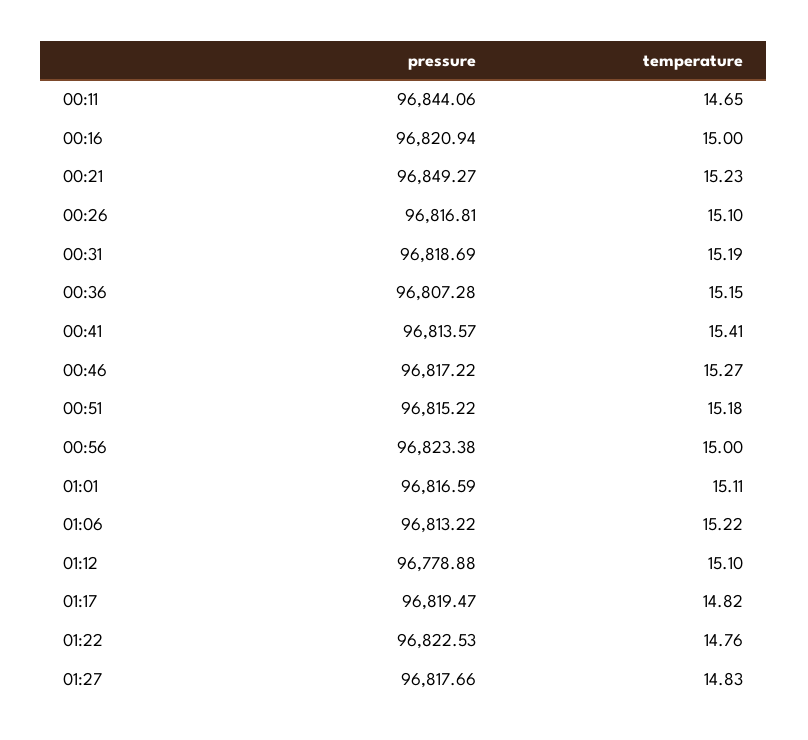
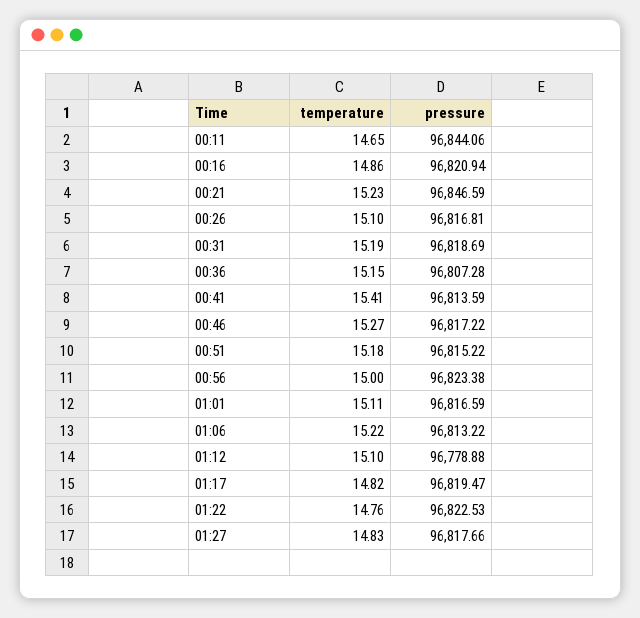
  {
    "pressure": {
      "00:11": 96844.06,
      "00:16": 96820.94,
-     "00:21": 96849.27,
+     "00:21": 96846.59,
      "00:26": 96816.81,
      "00:31": 96818.69,
      "00:36": 96807.28,
-     "00:41": 96813.57,
+     "00:41": 96813.59,
      "00:46": 96817.22,
      "00:51": 96815.22,
      "00:56": 96823.38,
      "01:01": 96816.59,
      "01:06": 96813.22,
      "01:12": 96778.88,
      "01:17": 96819.47,
      "01:22": 96822.53,
      "01:27": 96817.66
    },
    "temperature": {
      "00:11": 14.65,
-     "00:16": 15,
+     "00:16": 14.86,
      "00:21": 15.23,
      "00:26": 15.1,
      "00:31": 15.19,
      "00:36": 15.15,
      "00:41": 15.41,
      "00:46": 15.27,
      "00:51": 15.18,
      "00:56": 15,
      "01:01": 15.11,
      "01:06": 15.22,
      "01:12": 15.1,
      "01:17": 14.82,
      "01:22": 14.76,
      "01:27": 14.83
    }
  }

